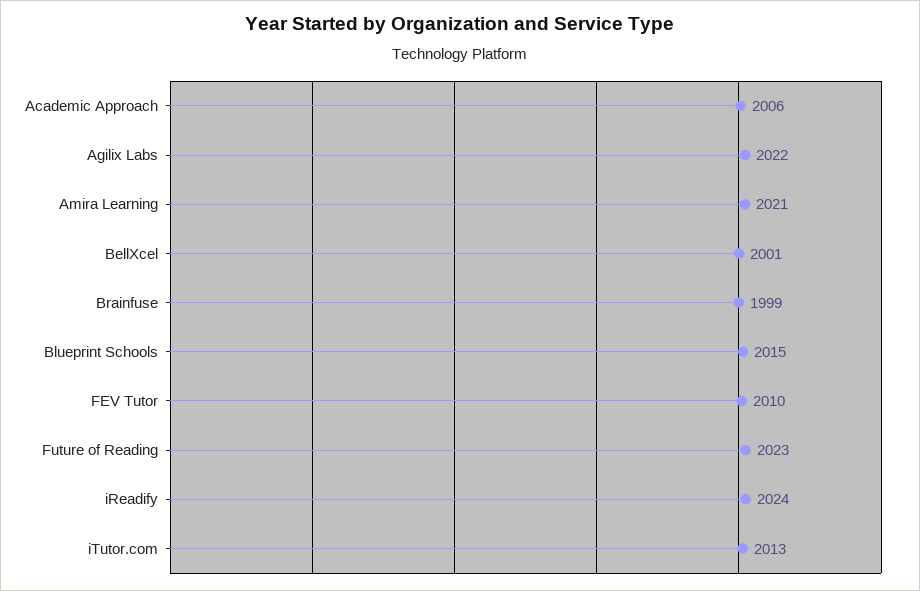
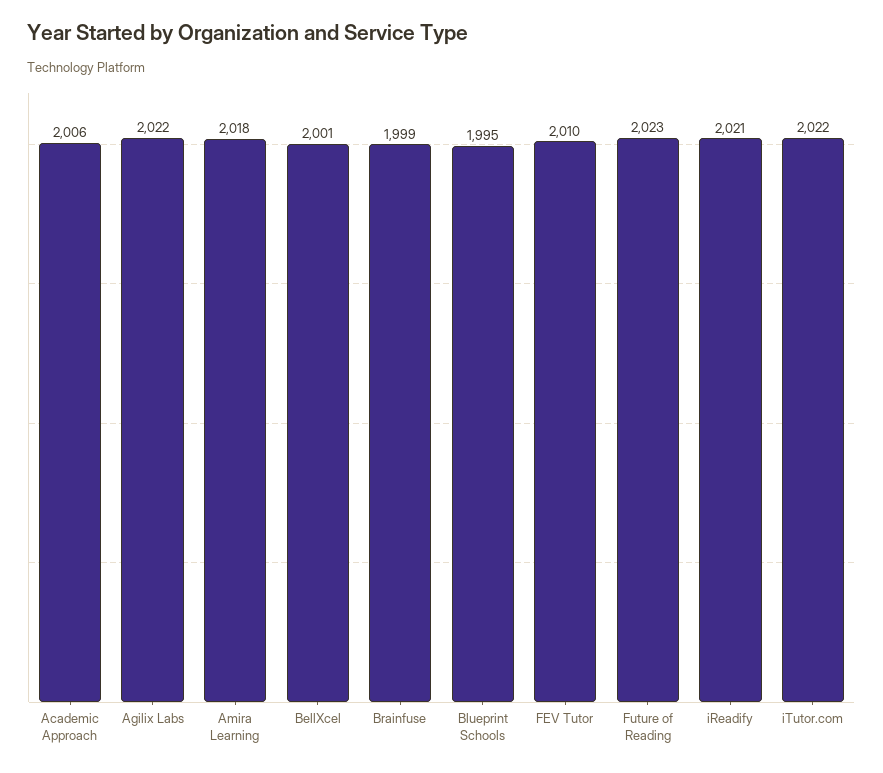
  {
    "Academic Approach": 2006,
    "Agilix Labs": 2022,
-   "Amira Learning": 2021,
+   "Amira Learning": 2018,
    "BellXcel": 2001,
    "Brainfuse": 1999,
-   "Blueprint Schools": 2015,
+   "Blueprint Schools": 1995,
    "FEV Tutor": 2010,
    "Future of Reading": 2023,
-   "iReadify": 2024,
+   "iReadify": 2021,
-   "iTutor.com": 2013
+   "iTutor.com": 2022
  }

